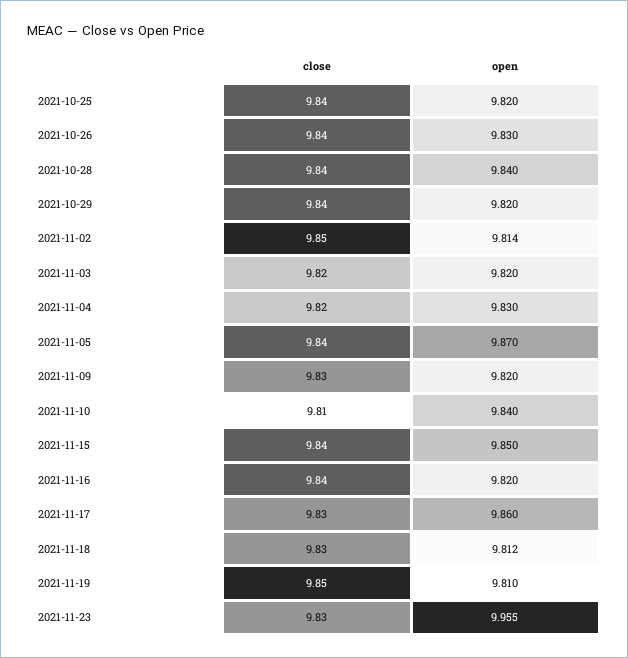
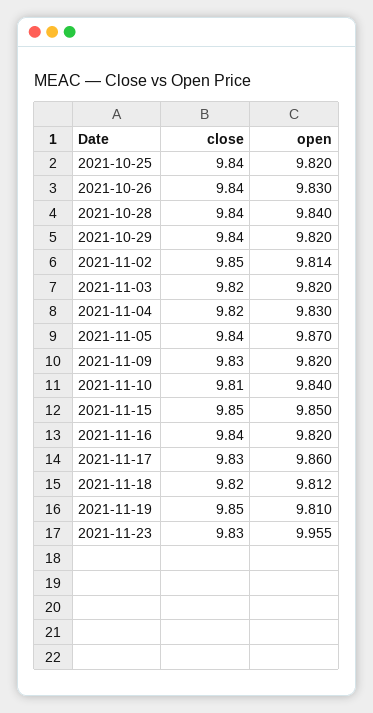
  {
    "close": {
      "2021-10-25": 9.84,
      "2021-10-26": 9.84,
      "2021-10-28": 9.84,
      "2021-10-29": 9.84,
      "2021-11-02": 9.85,
      "2021-11-03": 9.82,
      "2021-11-04": 9.82,
      "2021-11-05": 9.84,
      "2021-11-09": 9.83,
      "2021-11-10": 9.81,
-     "2021-11-15": 9.84,
+     "2021-11-15": 9.85,
      "2021-11-16": 9.84,
      "2021-11-17": 9.83,
-     "2021-11-18": 9.83,
+     "2021-11-18": 9.82,
      "2021-11-19": 9.85,
      "2021-11-23": 9.83
    },
    "open": {
      "2021-10-25": 9.82,
      "2021-10-26": 9.83,
      "2021-10-28": 9.84,
      "2021-10-29": 9.82,
      "2021-11-02": 9.814,
      "2021-11-03": 9.82,
      "2021-11-04": 9.83,
      "2021-11-05": 9.87,
      "2021-11-09": 9.82,
      "2021-11-10": 9.84,
      "2021-11-15": 9.85,
      "2021-11-16": 9.82,
      "2021-11-17": 9.86,
      "2021-11-18": 9.812,
      "2021-11-19": 9.81,
      "2021-11-23": 9.955
    }
  }

